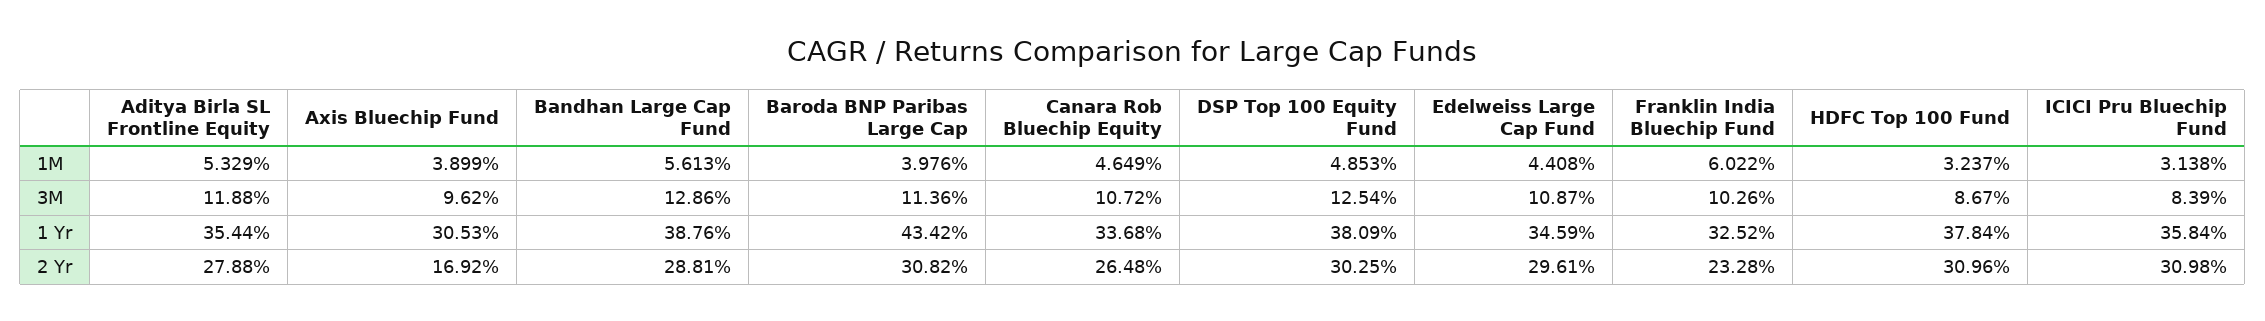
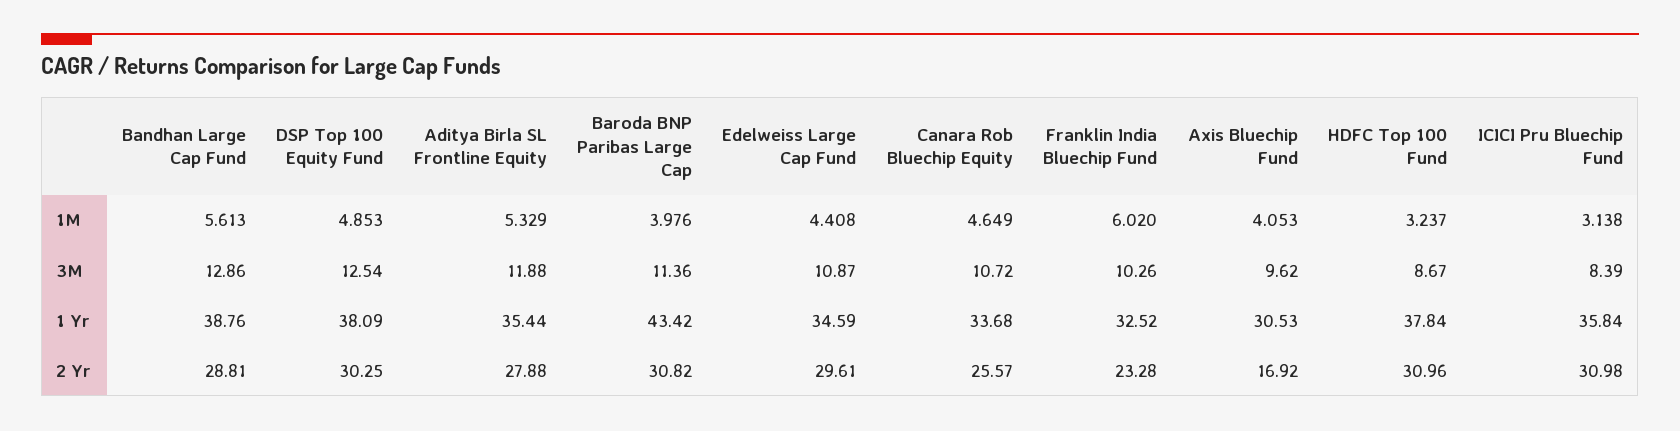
  {
    "Aditya Birla SL Frontline Equity": {
      "1M": 5.329,
      "3M": 11.88,
      "1 Yr": 35.44,
      "2 Yr": 27.88
    },
    "Axis Bluechip Fund": {
-     "1M": 3.899,
+     "1M": 4.053,
      "3M": 9.62,
      "1 Yr": 30.53,
      "2 Yr": 16.92
    },
    "Bandhan Large Cap Fund": {
      "1M": 5.613,
      "3M": 12.86,
      "1 Yr": 38.76,
      "2 Yr": 28.81
    },
    "Baroda BNP Paribas Large Cap": {
      "1M": 3.976,
      "3M": 11.36,
      "1 Yr": 43.42,
      "2 Yr": 30.82
    },
    "Canara Rob Bluechip Equity": {
      "1M": 4.649,
      "3M": 10.72,
      "1 Yr": 33.68,
-     "2 Yr": 26.48
+     "2 Yr": 25.57
    },
    "DSP Top 100 Equity Fund": {
      "1M": 4.853,
      "3M": 12.54,
      "1 Yr": 38.09,
      "2 Yr": 30.25
    },
    "Edelweiss Large Cap Fund": {
      "1M": 4.408,
      "3M": 10.87,
      "1 Yr": 34.59,
      "2 Yr": 29.61
    },
    "Franklin India Bluechip Fund": {
-     "1M": 6.022,
+     "1M": 6.02,
      "3M": 10.26,
      "1 Yr": 32.52,
      "2 Yr": 23.28
    },
    "HDFC Top 100 Fund": {
      "1M": 3.237,
      "3M": 8.67,
      "1 Yr": 37.84,
      "2 Yr": 30.96
    },
    "ICICI Pru Bluechip Fund": {
      "1M": 3.138,
      "3M": 8.39,
      "1 Yr": 35.84,
      "2 Yr": 30.98
    }
  }

